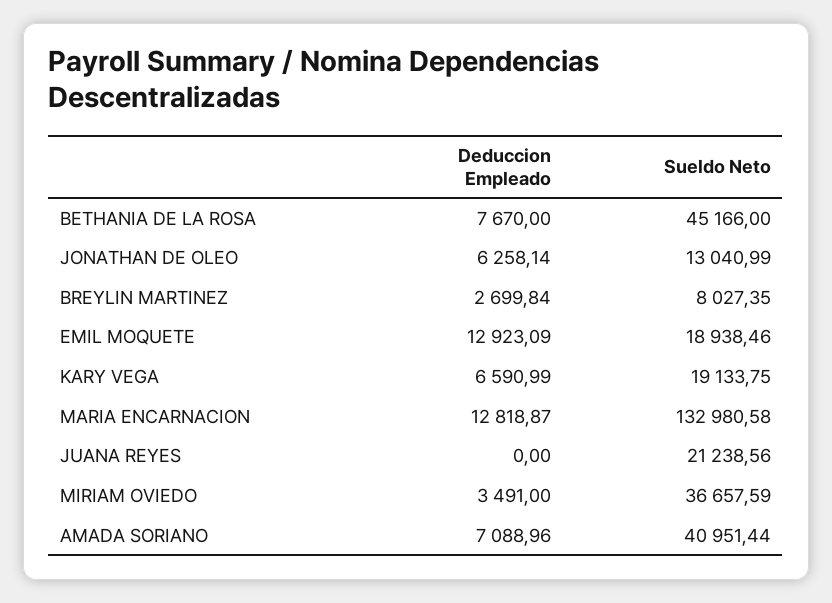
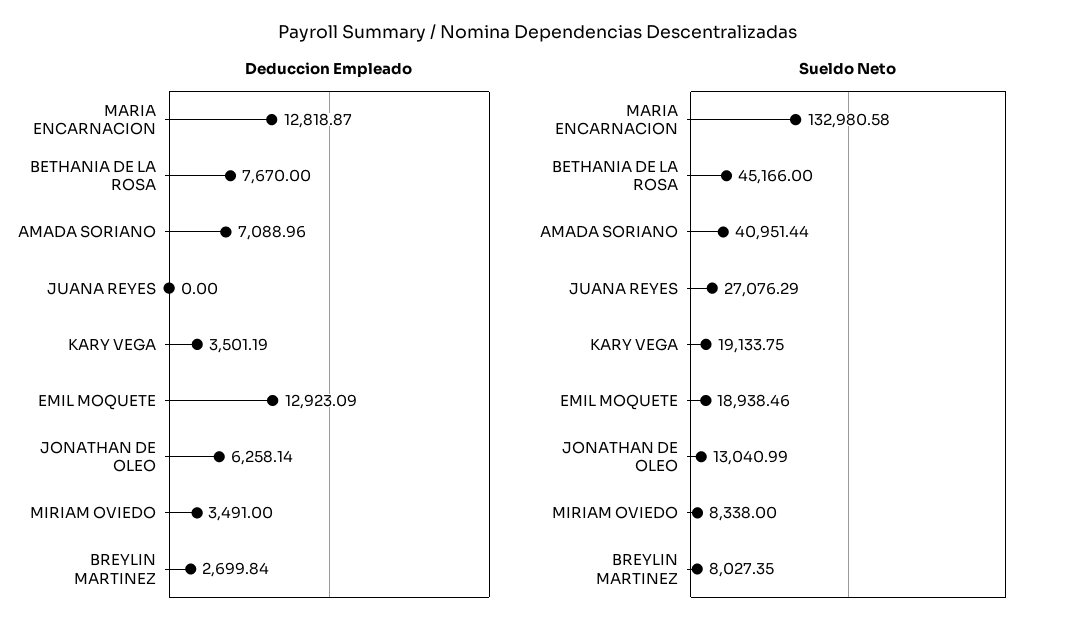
  {
    "Deduccion Empleado": {
      "BETHANIA DE LA ROSA": 7670,
      "JONATHAN DE OLEO": 6258.14,
      "BREYLIN MARTINEZ": 2699.84,
      "EMIL MOQUETE": 12923.09,
-     "KARY VEGA": 6590.99,
+     "KARY VEGA": 3501.19,
      "MARIA ENCARNACION": 12818.87,
      "JUANA REYES": 0,
      "MIRIAM OVIEDO": 3491,
      "AMADA SORIANO": 7088.96
    },
    "Sueldo Neto": {
      "BETHANIA DE LA ROSA": 45166,
      "JONATHAN DE OLEO": 13040.99,
      "BREYLIN MARTINEZ": 8027.35,
      "EMIL MOQUETE": 18938.46,
      "KARY VEGA": 19133.75,
      "MARIA ENCARNACION": 132980.58,
-     "JUANA REYES": 21238.56,
+     "JUANA REYES": 27076.29,
-     "MIRIAM OVIEDO": 36657.59,
+     "MIRIAM OVIEDO": 8338,
      "AMADA SORIANO": 40951.44
    }
  }

